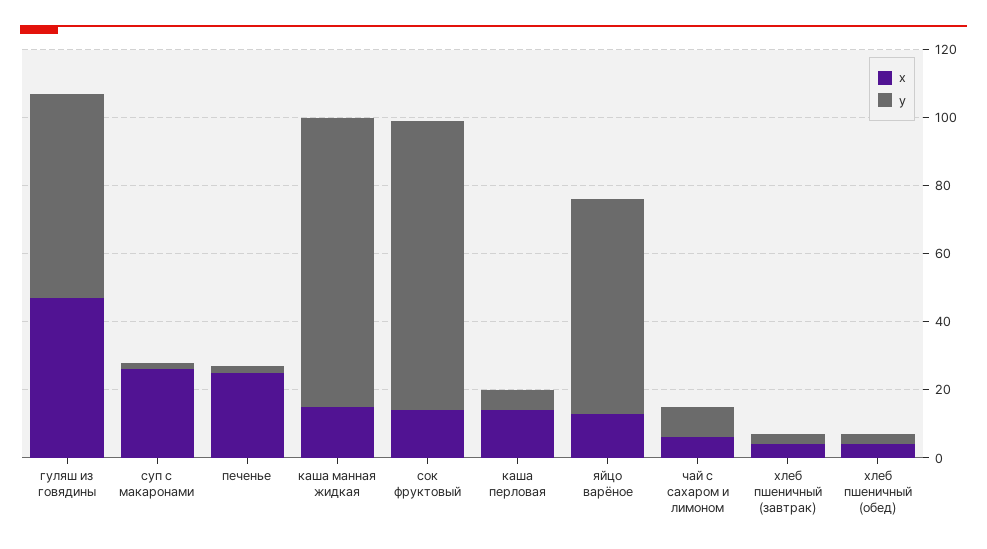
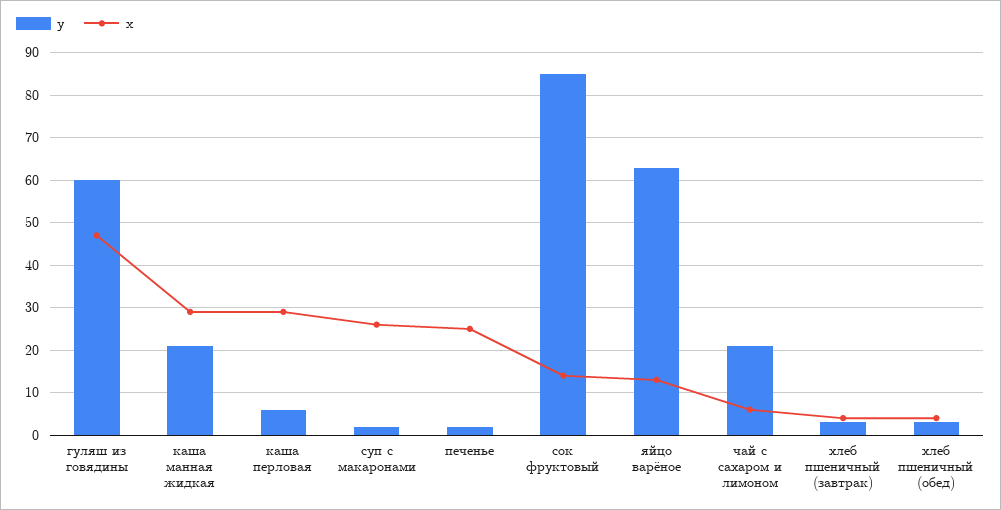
  {
    "x": {
      "гуляш из говядины": 45,
      "суп с макаронами": 25,
      "печенье": 25,
-     "каша манная жидкая": 15,
+     "каша манная жидкая": 30,
      "сок фруктовый": 15,
-     "каша перловая": 15,
+     "каша перловая": 30,
      "яйцо варёное": 15,
      "чай с сахаром и лимоном": 5,
      "хлеб пшеничный (завтрак)": 5,
      "хлеб пшеничный (обед)": 5
    },
    "y": {
      "гуляш из говядины": 60,
      "суп с макаронами": 0,
      "печенье": 0,
-     "каша манная жидкая": 85,
+     "каша манная жидкая": 20,
      "сок фруктовый": 85,
      "каша перловая": 5,
      "яйцо варёное": 65,
-     "чай с сахаром и лимоном": 10,
+     "чай с сахаром и лимоном": 20,
      "хлеб пшеничный (завтрак)": 5,
      "хлеб пшеничный (обед)": 5
    }
  }

